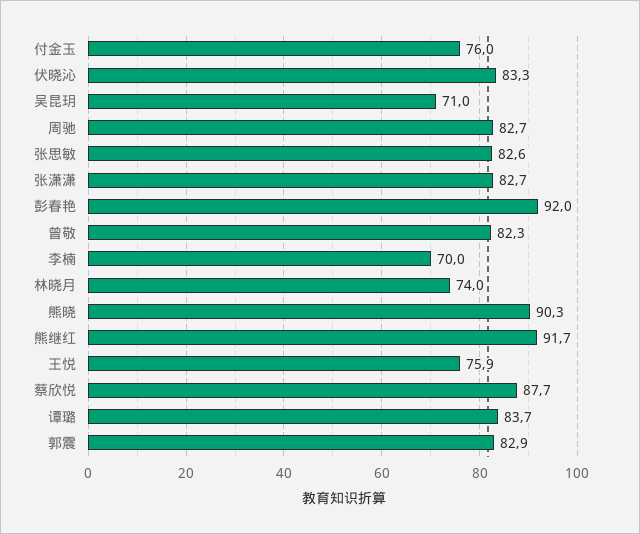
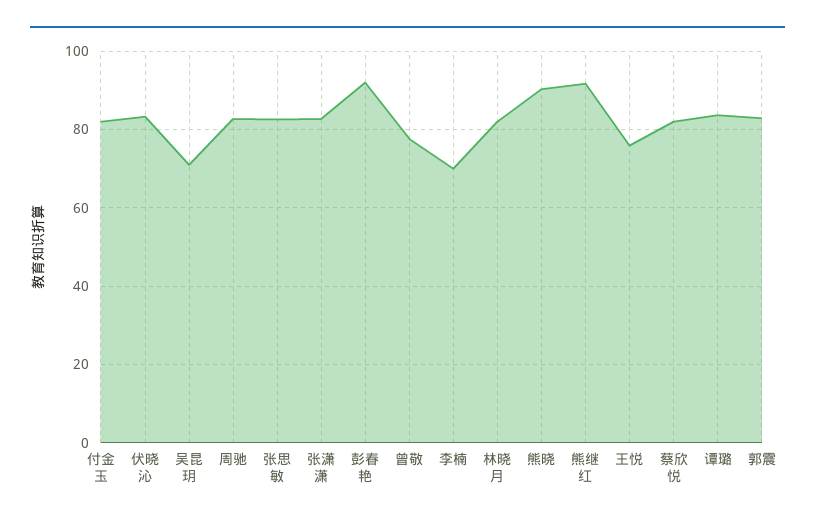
  {
-   "付金玉": 76,
+   "付金玉": 82,
    "伏晓沁": 83.3,
    "吴昆玥": 71,
    "周驰": 82.7,
    "张思敏": 82.6,
    "张潇潇": 82.7,
    "彭春艳": 92,
-   "曾敬": 82.3,
+   "曾敬": 78,
    "李楠": 70,
-   "林晓月": 74,
+   "林晓月": 82,
    "熊晓": 90.3,
    "熊继红": 91.7,
    "王悦": 75.9,
-   "蔡欣悦": 87.7,
+   "蔡欣悦": 82,
    "谭璐": 83.7,
    "郭震": 82.9
  }

